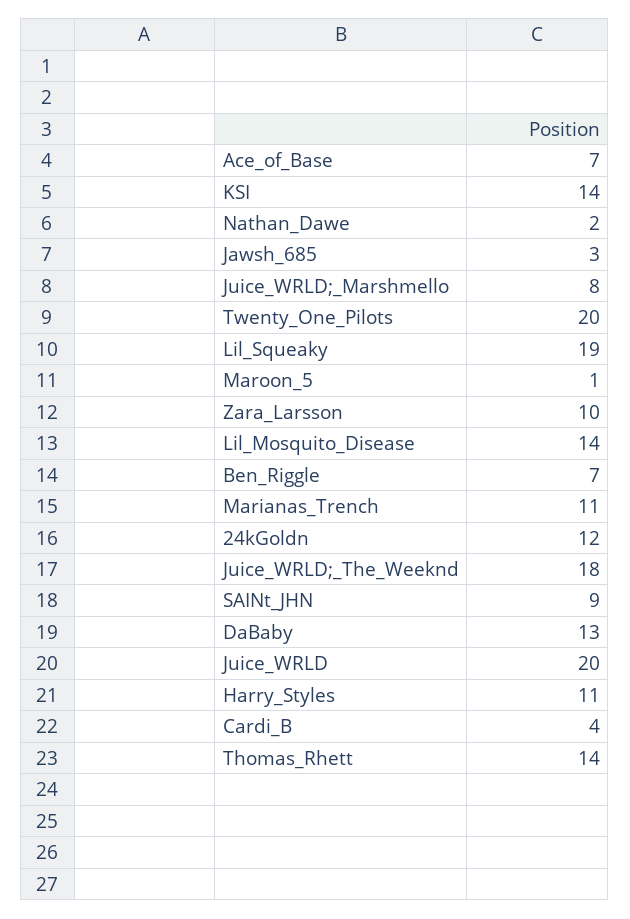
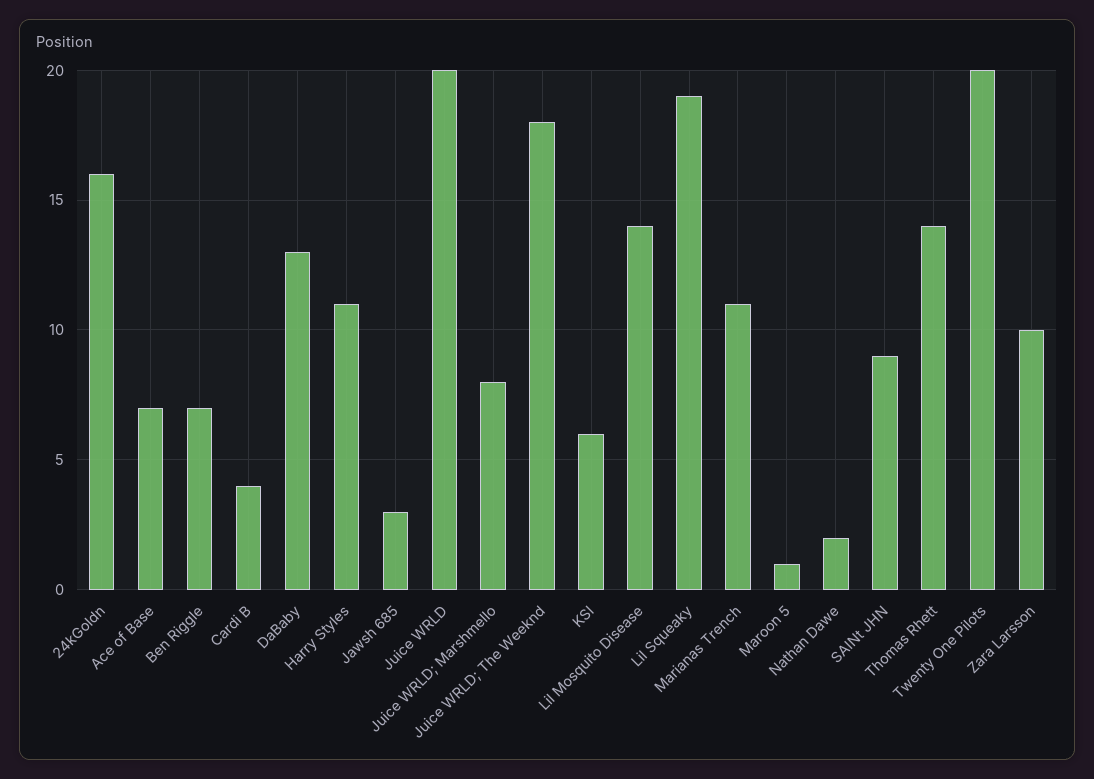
  {
    "Ace_of_Base": 7,
-   "KSI": 14,
+   "KSI": 6,
    "Nathan_Dawe": 2,
    "Jawsh_685": 3,
    "Juice_WRLD;_Marshmello": 8,
    "Twenty_One_Pilots": 20,
    "Lil_Squeaky": 19,
    "Maroon_5": 1,
    "Zara_Larsson": 10,
    "Lil_Mosquito_Disease": 14,
    "Ben_Riggle": 7,
    "Marianas_Trench": 11,
-   "24kGoldn": 12,
+   "24kGoldn": 16,
    "Juice_WRLD;_The_Weeknd": 18,
    "SAINt_JHN": 9,
    "DaBaby": 13,
    "Juice_WRLD": 20,
    "Harry_Styles": 11,
    "Cardi_B": 4,
    "Thomas_Rhett": 14
  }

